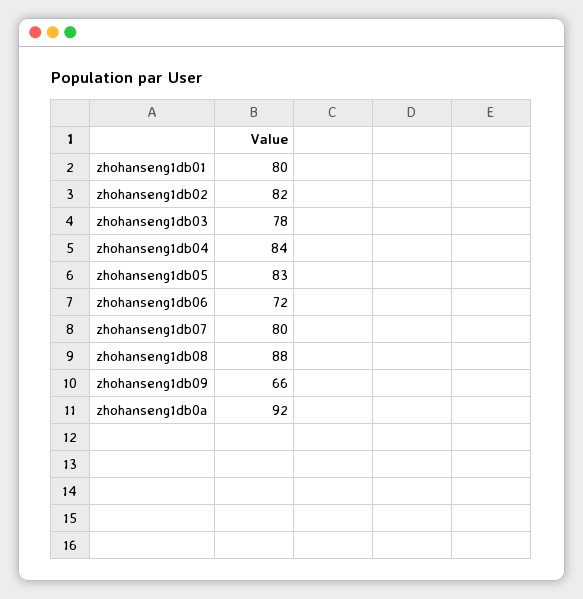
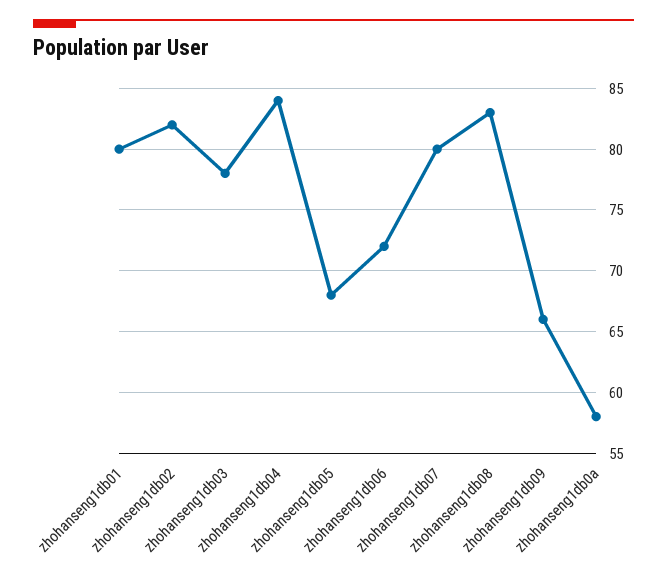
  {
    "zhohanseng1db01": 80,
    "zhohanseng1db02": 82,
    "zhohanseng1db03": 78,
    "zhohanseng1db04": 84,
-   "zhohanseng1db05": 83,
+   "zhohanseng1db05": 68,
    "zhohanseng1db06": 72,
    "zhohanseng1db07": 80,
-   "zhohanseng1db08": 88,
+   "zhohanseng1db08": 83,
    "zhohanseng1db09": 66,
-   "zhohanseng1db0a": 92
+   "zhohanseng1db0a": 58
  }

